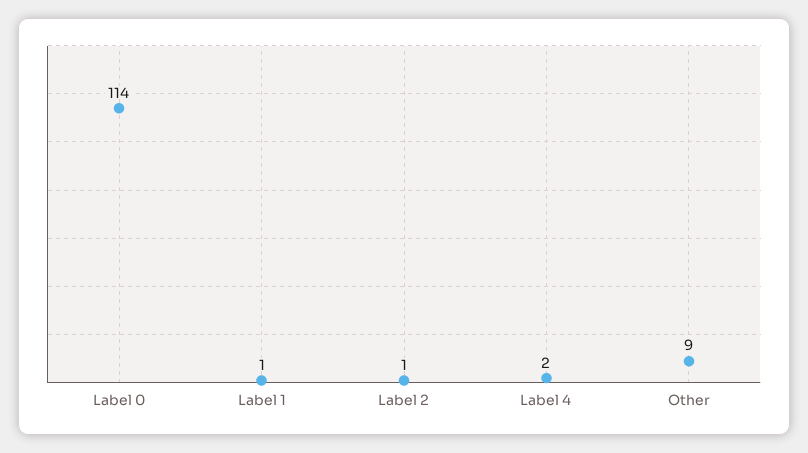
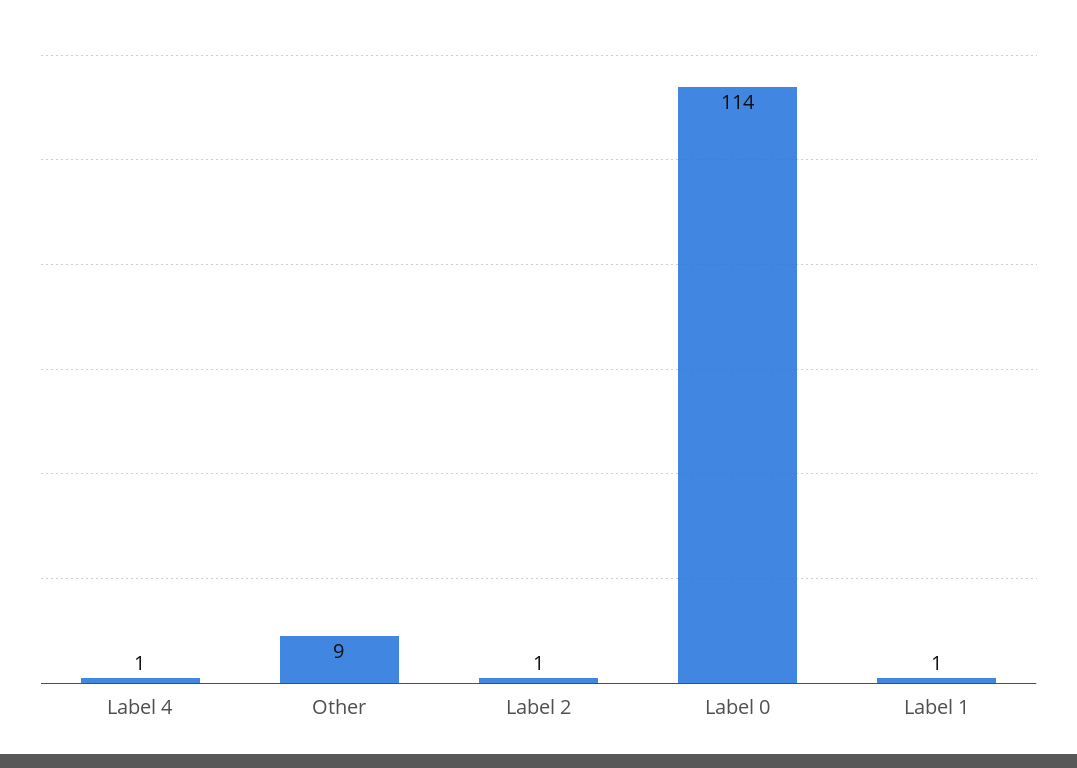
  {
    "Label 0": 114,
    "Label 1": 1,
    "Label 2": 1,
-   "Label 4": 2,
+   "Label 4": 1,
    "Other": 9
  }

